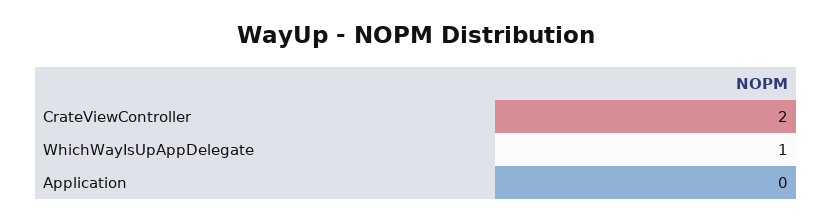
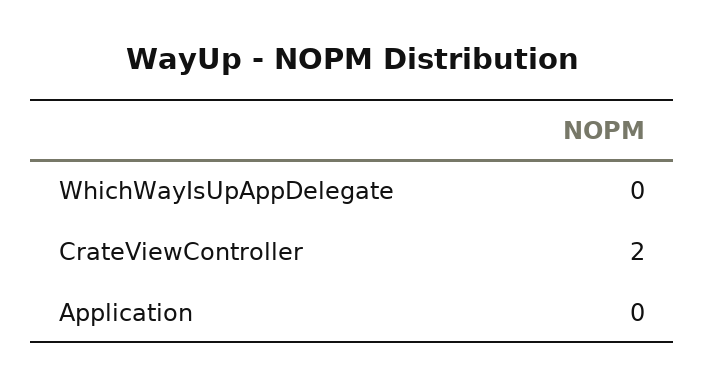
  {
    "CrateViewController": 2,
-   "WhichWayIsUpAppDelegate": 1,
+   "WhichWayIsUpAppDelegate": 0,
    "Application": 0
  }

